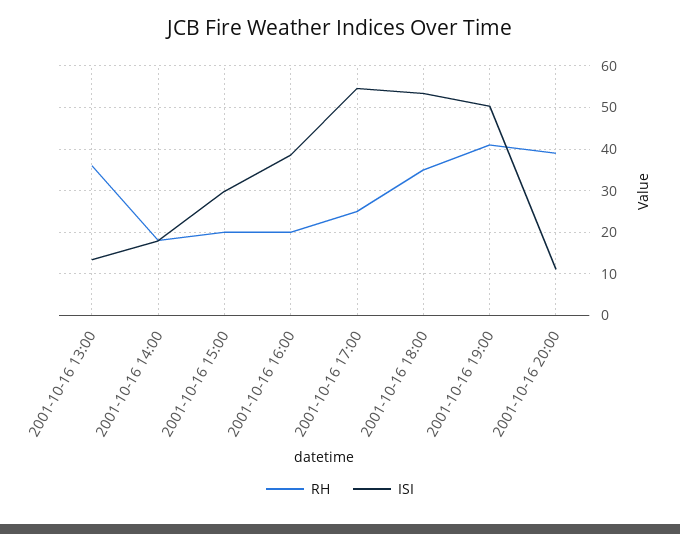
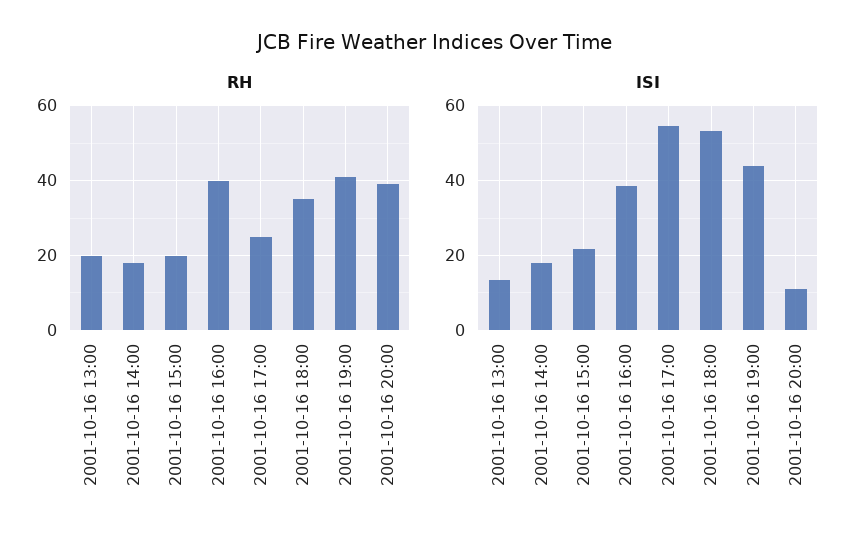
  {
    "RH": {
-     "2001-10-16 13:00": 36,
+     "2001-10-16 13:00": 20,
      "2001-10-16 14:00": 18,
      "2001-10-16 15:00": 20,
-     "2001-10-16 16:00": 20,
+     "2001-10-16 16:00": 40,
      "2001-10-16 17:00": 26,
      "2001-10-16 18:00": 36,
      "2001-10-16 19:00": 42,
      "2001-10-16 20:00": 40
    },
    "ISI": {
      "2001-10-16 13:00": 14,
      "2001-10-16 14:00": 18,
-     "2001-10-16 15:00": 30,
+     "2001-10-16 15:00": 22,
      "2001-10-16 16:00": 38,
      "2001-10-16 17:00": 54,
      "2001-10-16 18:00": 54,
-     "2001-10-16 19:00": 50,
+     "2001-10-16 19:00": 44,
      "2001-10-16 20:00": 12
    }
  }

